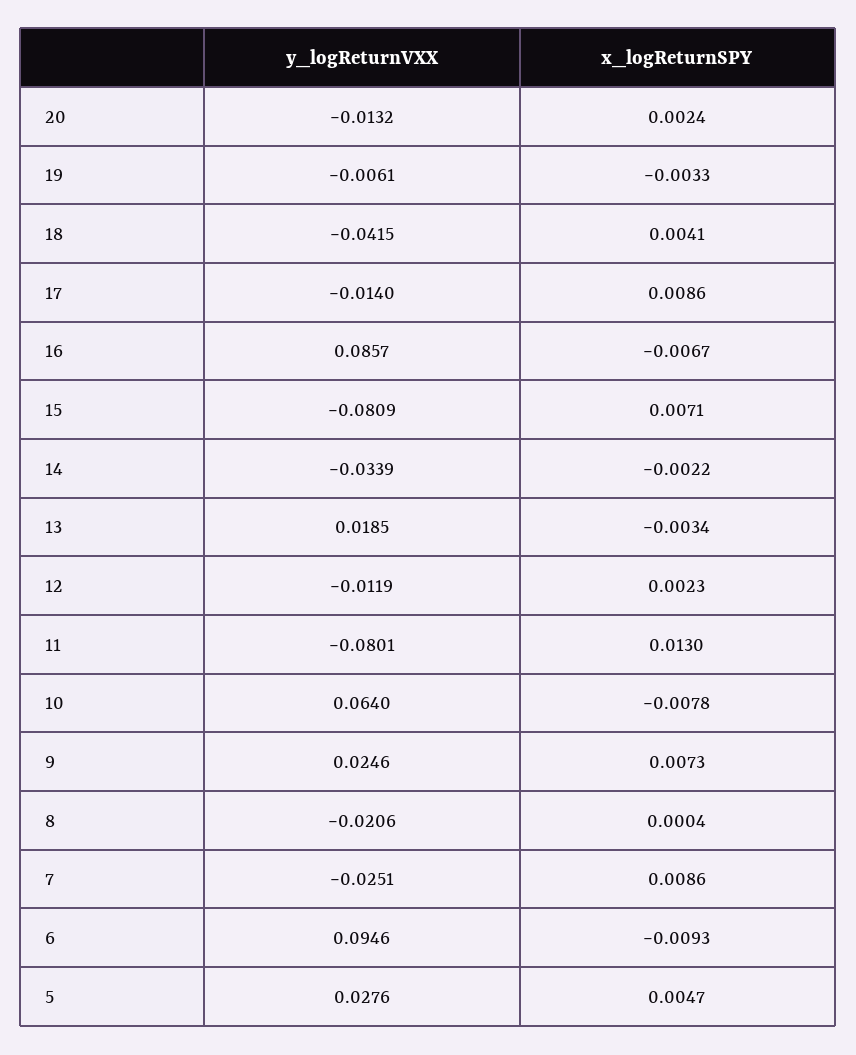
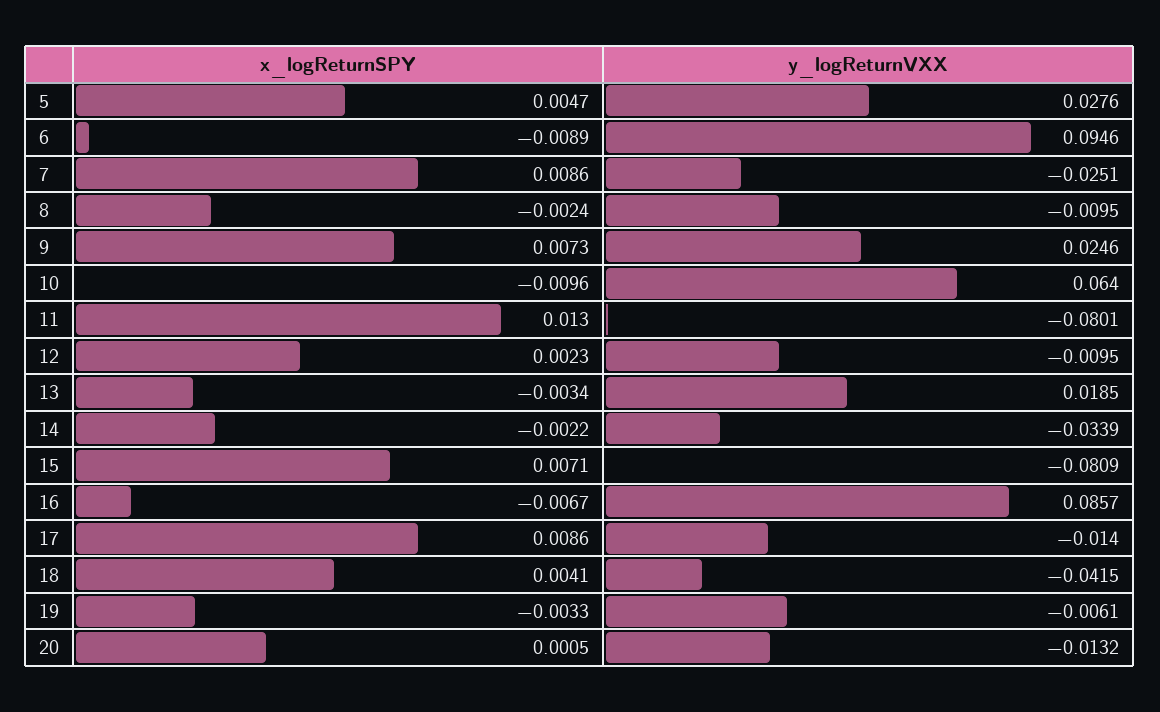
  {
    "y_logReturnVXX": {
      "20": -0.0132,
      "19": -0.0061,
      "18": -0.0415,
      "17": -0.014,
      "16": 0.0857,
      "15": -0.0809,
      "14": -0.0339,
      "13": 0.0185,
-     "12": -0.0119,
+     "12": -0.0095,
      "11": -0.0801,
      "10": 0.064,
      "9": 0.0246,
-     "8": -0.0206,
+     "8": -0.0095,
      "7": -0.0251,
      "6": 0.0946,
      "5": 0.0276
    },
    "x_logReturnSPY": {
-     "20": 0.0024,
+     "20": 0.0005,
      "19": -0.0033,
      "18": 0.0041,
      "17": 0.0086,
      "16": -0.0067,
      "15": 0.0071,
      "14": -0.0022,
      "13": -0.0034,
      "12": 0.0023,
      "11": 0.013,
-     "10": -0.0078,
+     "10": -0.0096,
      "9": 0.0073,
-     "8": 0.0004,
+     "8": -0.0024,
      "7": 0.0086,
-     "6": -0.0093,
+     "6": -0.0089,
      "5": 0.0047
    }
  }

